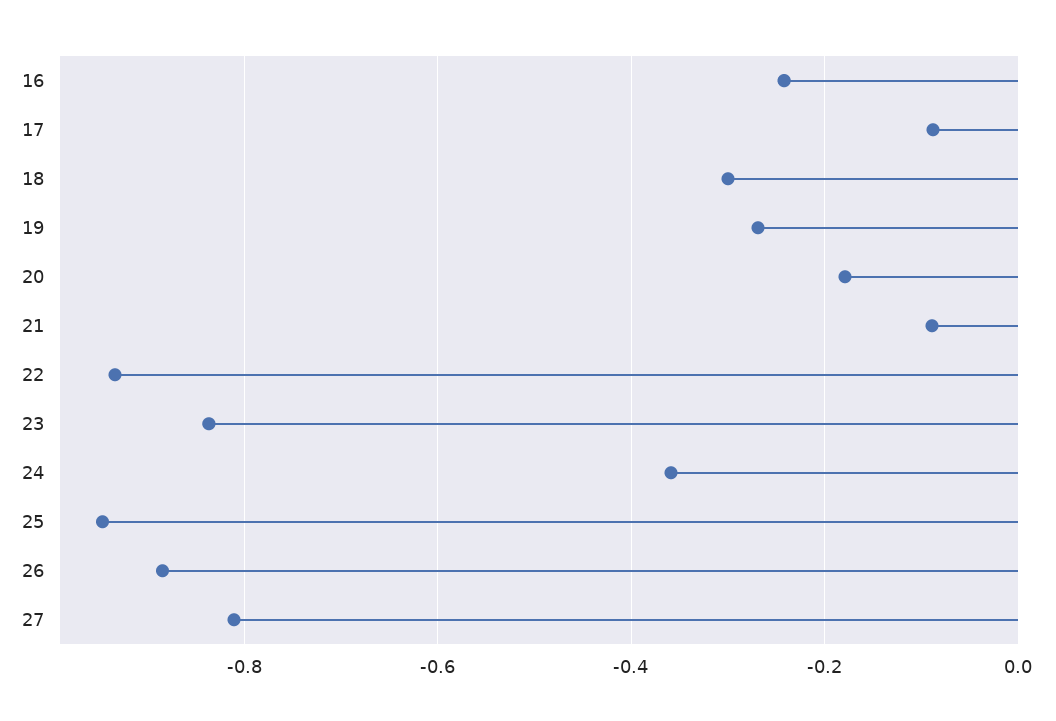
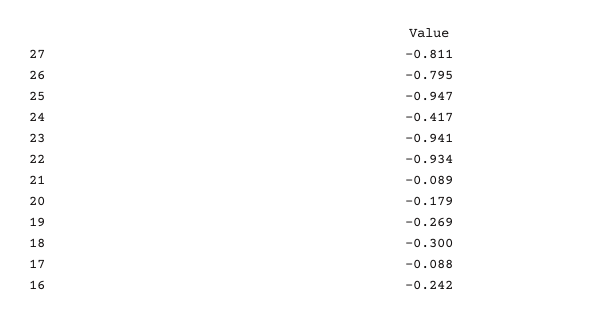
  {
    "16": -0.242,
    "17": -0.088,
    "18": -0.3,
    "19": -0.269,
    "20": -0.179,
    "21": -0.089,
    "22": -0.934,
-   "23": -0.84,
+   "23": -0.941,
-   "24": -0.36,
+   "24": -0.417,
    "25": -0.947,
-   "26": -0.88,
+   "26": -0.795,
    "27": -0.811
  }

